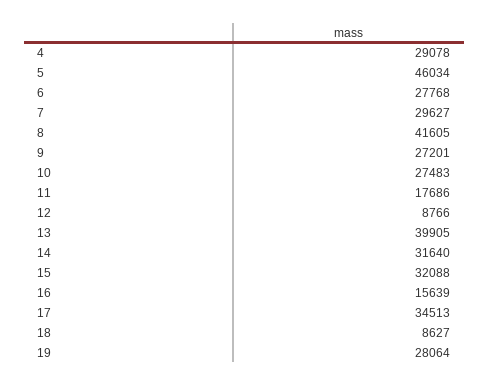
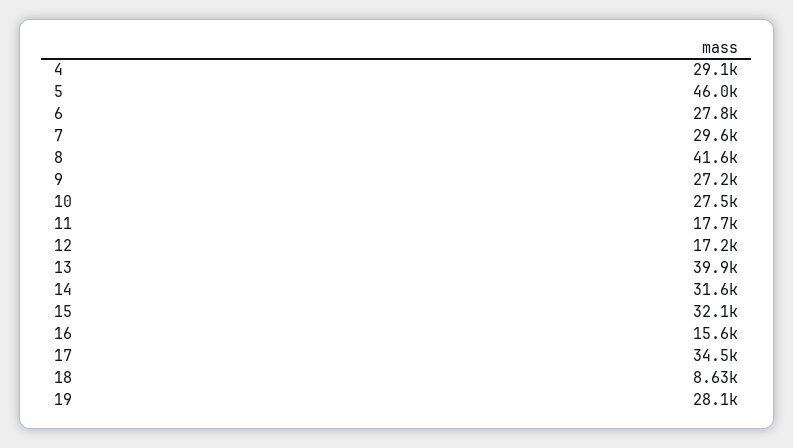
  {
    "4": 29078,
    "5": 46034,
    "6": 27768,
    "7": 29627,
    "8": 41605,
    "9": 27201,
    "10": 27483,
    "11": 17686,
-   "12": 8766,
+   "12": 17200,
    "13": 39905,
    "14": 31640,
    "15": 32088,
    "16": 15639,
    "17": 34513,
    "18": 8627,
    "19": 28064
  }

